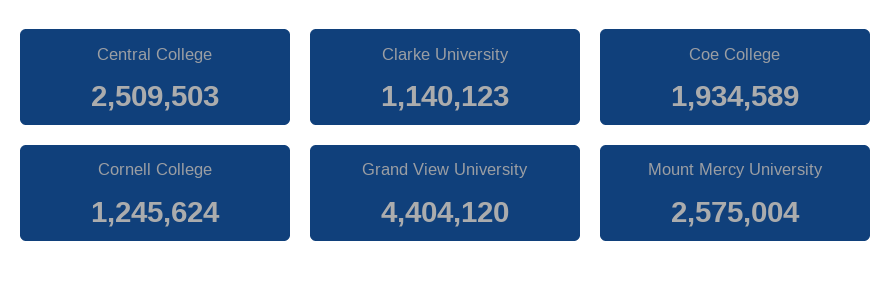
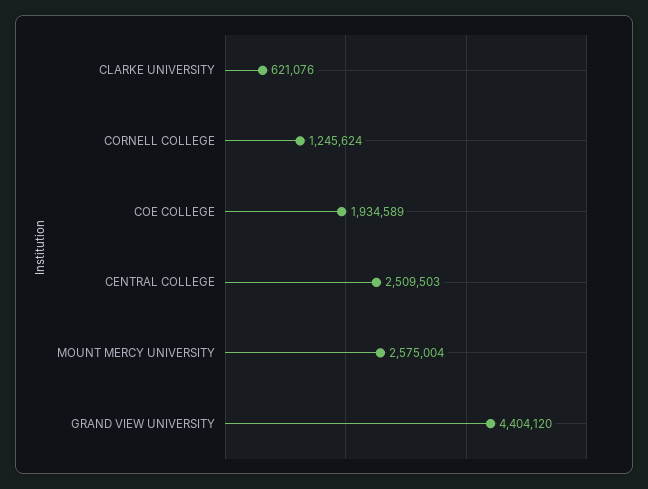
  {
    "Central College": 2509503,
-   "Clarke University": 1140123,
+   "Clarke University": 621076,
    "Coe College": 1934589,
    "Cornell College": 1245624,
    "Grand View University": 4404120,
    "Mount Mercy University": 2575004
  }

